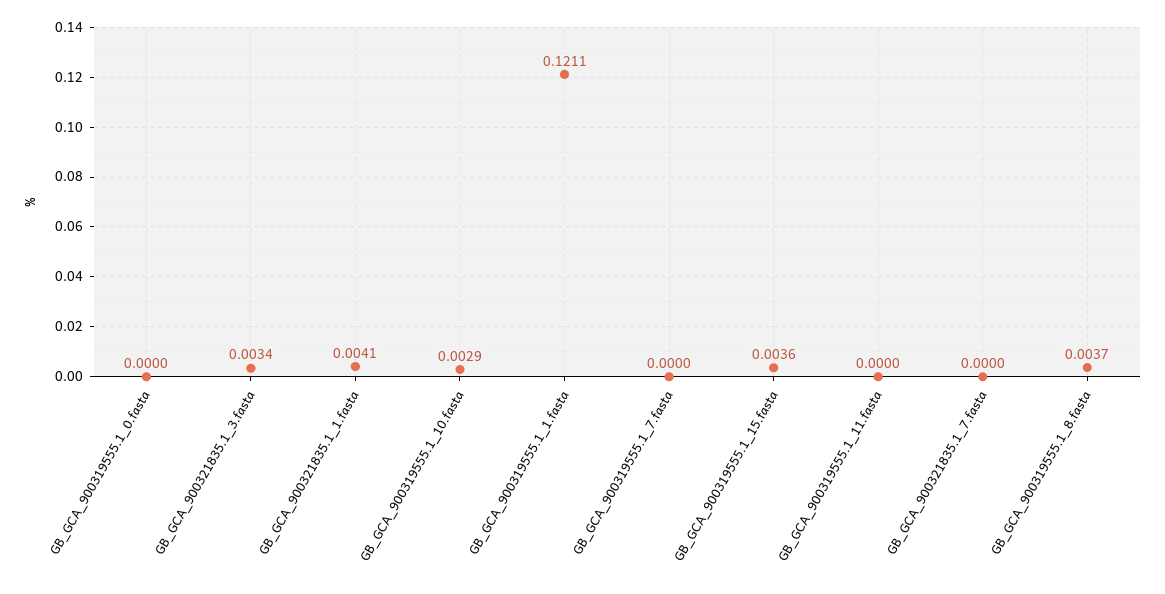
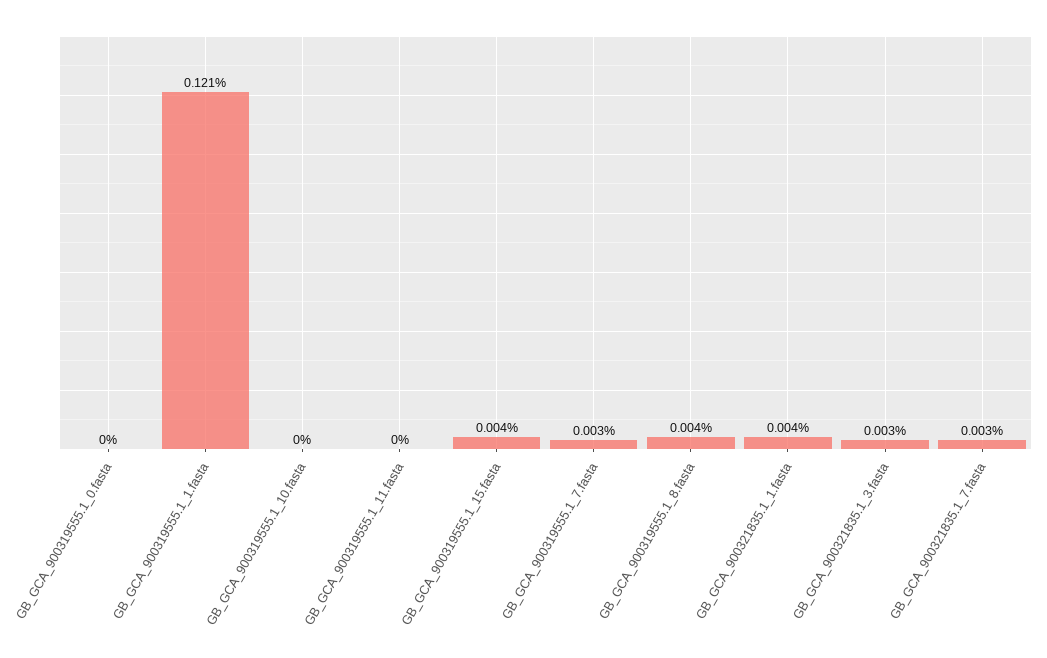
  {
    "GB_GCA_900319555.1_0.fasta": 0,
    "GB_GCA_900321835.1_3.fasta": 0.0034,
    "GB_GCA_900321835.1_1.fasta": 0.0041,
-   "GB_GCA_900319555.1_10.fasta": 0.0029,
+   "GB_GCA_900319555.1_10.fasta": 0,
    "GB_GCA_900319555.1_1.fasta": 0.1211,
-   "GB_GCA_900319555.1_7.fasta": 0,
+   "GB_GCA_900319555.1_7.fasta": 0.003,
    "GB_GCA_900319555.1_15.fasta": 0.0036,
    "GB_GCA_900319555.1_11.fasta": 0,
-   "GB_GCA_900321835.1_7.fasta": 0,
+   "GB_GCA_900321835.1_7.fasta": 0.003,
    "GB_GCA_900319555.1_8.fasta": 0.0037
  }

